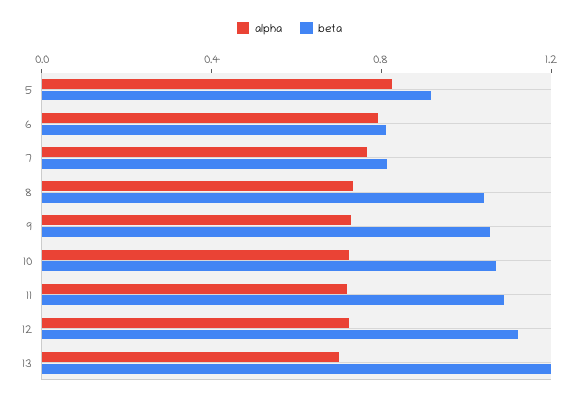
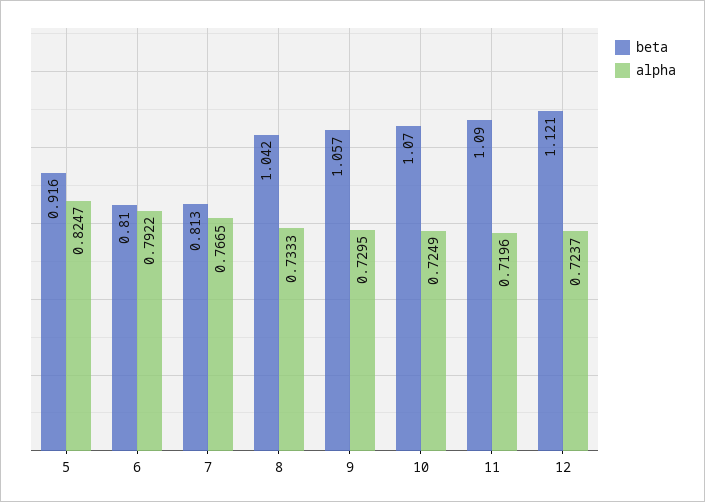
  {
    "alpha": {
      "5": 0.8247,
      "6": 0.7922,
      "7": 0.7665,
      "8": 0.7333,
      "9": 0.7295,
      "10": 0.7249,
      "11": 0.7196,
-     "12": 0.7237,
+     "12": 0.7237
-     "13": 0.7
    },
    "beta": {
      "5": 0.916,
      "6": 0.81,
      "7": 0.813,
      "8": 1.042,
      "9": 1.057,
      "10": 1.07,
      "11": 1.09,
-     "12": 1.121,
+     "12": 1.121
-     "13": 1.2
    }
  }

